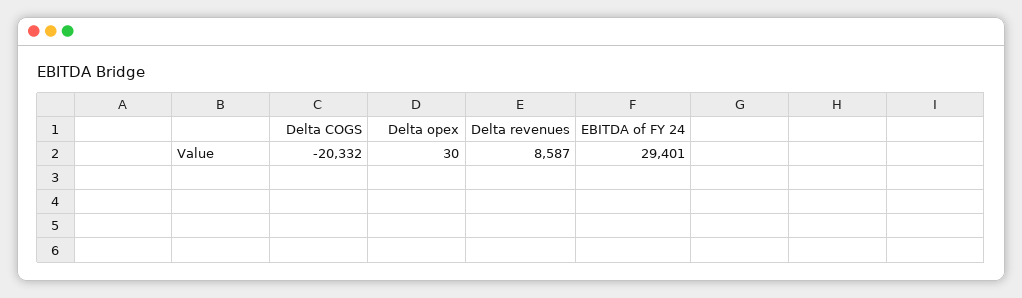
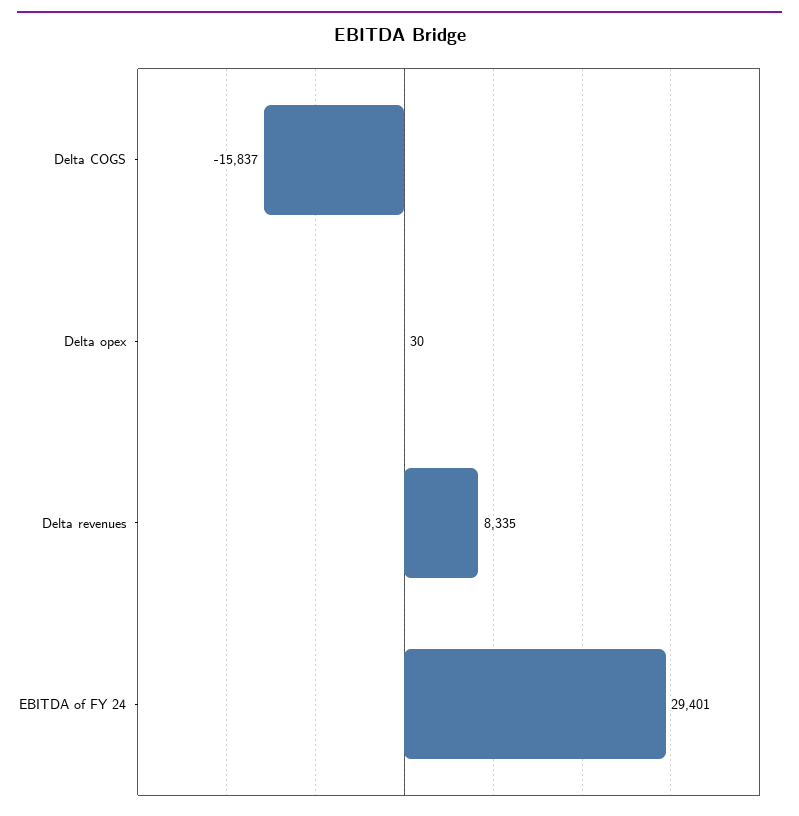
  {
-   "Delta COGS": -20332,
+   "Delta COGS": -15837,
    "Delta opex": 30,
-   "Delta revenues": 8587,
+   "Delta revenues": 8335,
    "EBITDA of FY 24": 29401
  }

